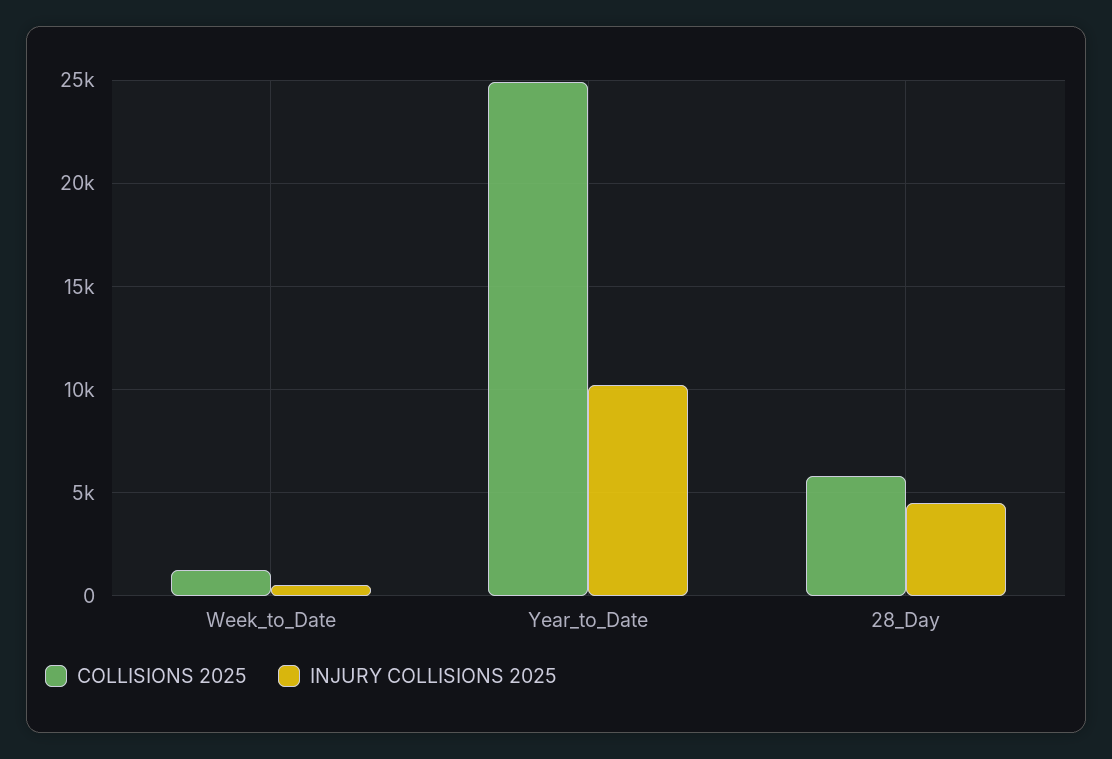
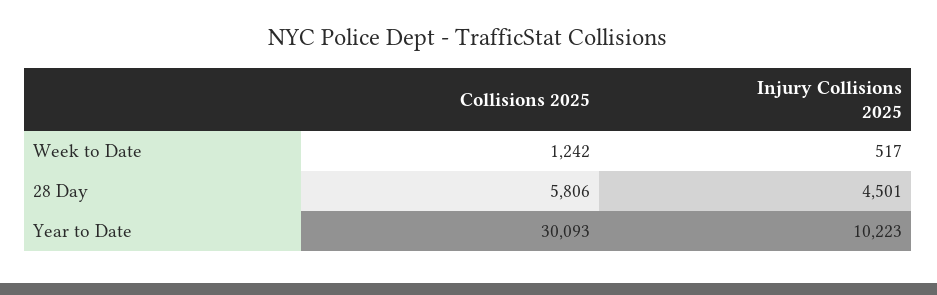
  {
    "COLLISIONS 2025": {
      "Week_to_Date": 1242,
-     "Year_to_Date": 25000,
+     "Year_to_Date": 30093,
      "28_Day": 5806
    },
    "INJURY COLLISIONS 2025": {
      "Week_to_Date": 517,
      "Year_to_Date": 10223,
      "28_Day": 4501
    }
  }

